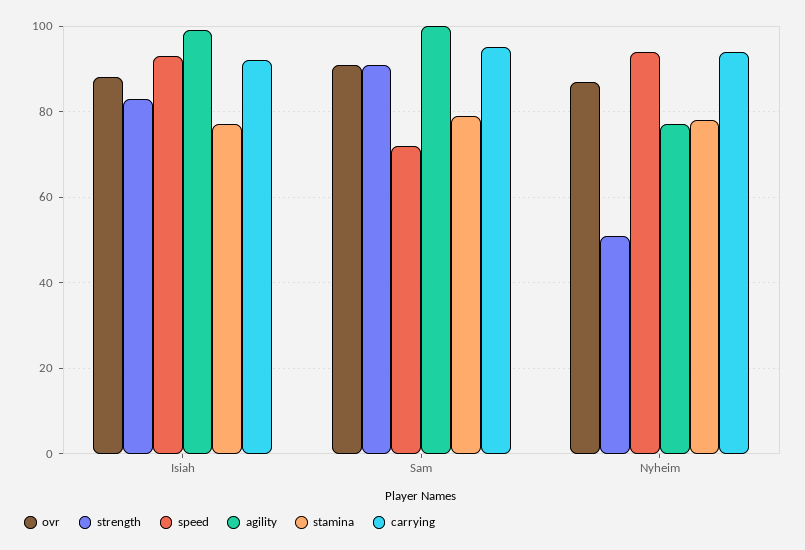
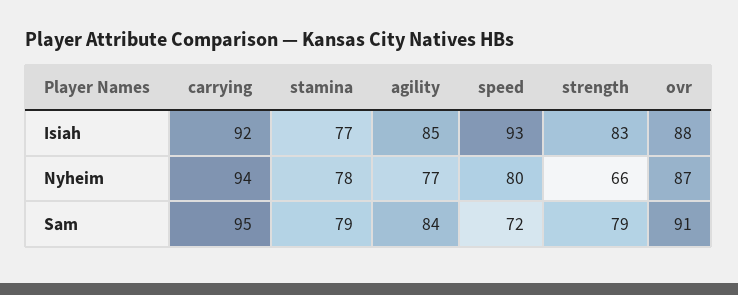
  {
    "ovr": {
      "Isiah": 88,
      "Sam": 91,
      "Nyheim": 87
    },
    "strength": {
      "Isiah": 83,
-     "Sam": 90,
+     "Sam": 79,
-     "Nyheim": 50
+     "Nyheim": 66
    },
    "speed": {
      "Isiah": 93,
      "Sam": 72,
-     "Nyheim": 95
+     "Nyheim": 80
    },
    "agility": {
-     "Isiah": 100,
+     "Isiah": 85,
-     "Sam": 100,
+     "Sam": 84,
      "Nyheim": 77
    },
    "stamina": {
      "Isiah": 77,
      "Sam": 79,
      "Nyheim": 78
    },
    "carrying": {
      "Isiah": 92,
      "Sam": 95,
      "Nyheim": 94
    }
  }

